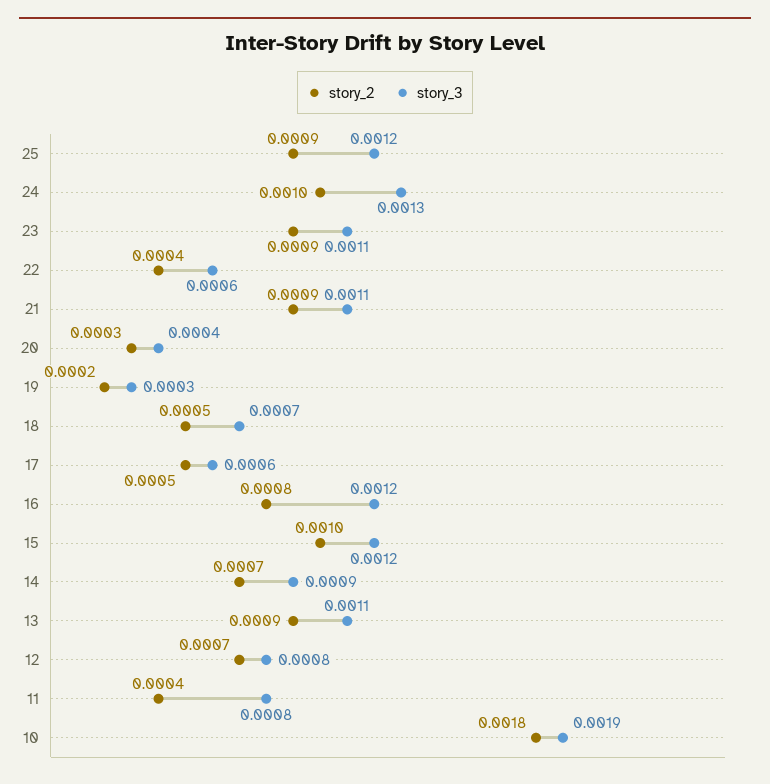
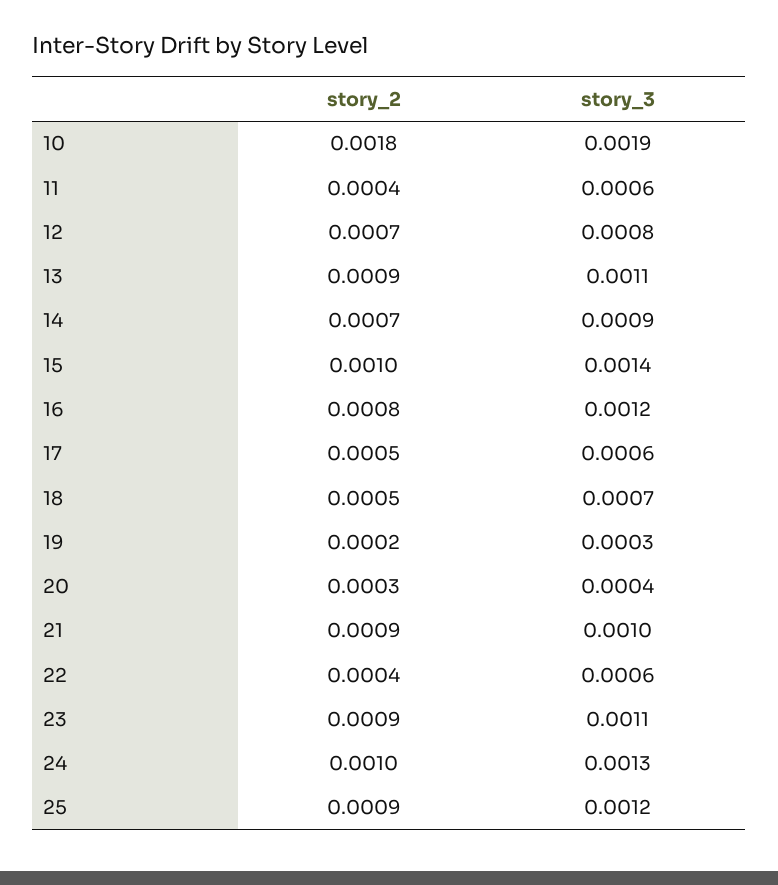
  {
    "story_2": {
      "25": 0.0009,
      "24": 0.001,
      "23": 0.0009,
      "22": 0.0004,
      "21": 0.0009,
      "20": 0.0003,
      "19": 0.0002,
      "18": 0.0005,
      "17": 0.0005,
      "16": 0.0008,
      "15": 0.001,
      "14": 0.0007,
      "13": 0.0009,
      "12": 0.0007,
      "11": 0.0004,
      "10": 0.0018
    },
    "story_3": {
      "25": 0.0012,
      "24": 0.0013,
      "23": 0.0011,
      "22": 0.0006,
-     "21": 0.0011,
+     "21": 0.001,
      "20": 0.0004,
      "19": 0.0003,
      "18": 0.0007,
      "17": 0.0006,
      "16": 0.0012,
-     "15": 0.0012,
+     "15": 0.0014,
      "14": 0.0009,
      "13": 0.0011,
      "12": 0.0008,
-     "11": 0.0008,
+     "11": 0.0006,
      "10": 0.0019
    }
  }

